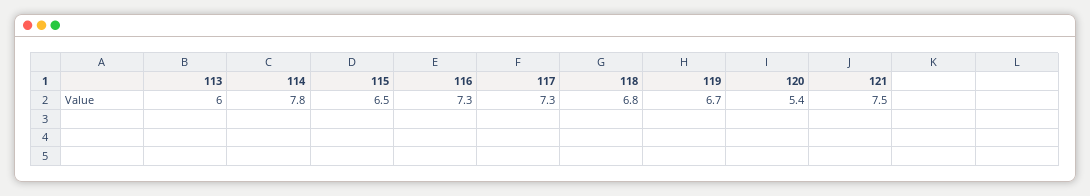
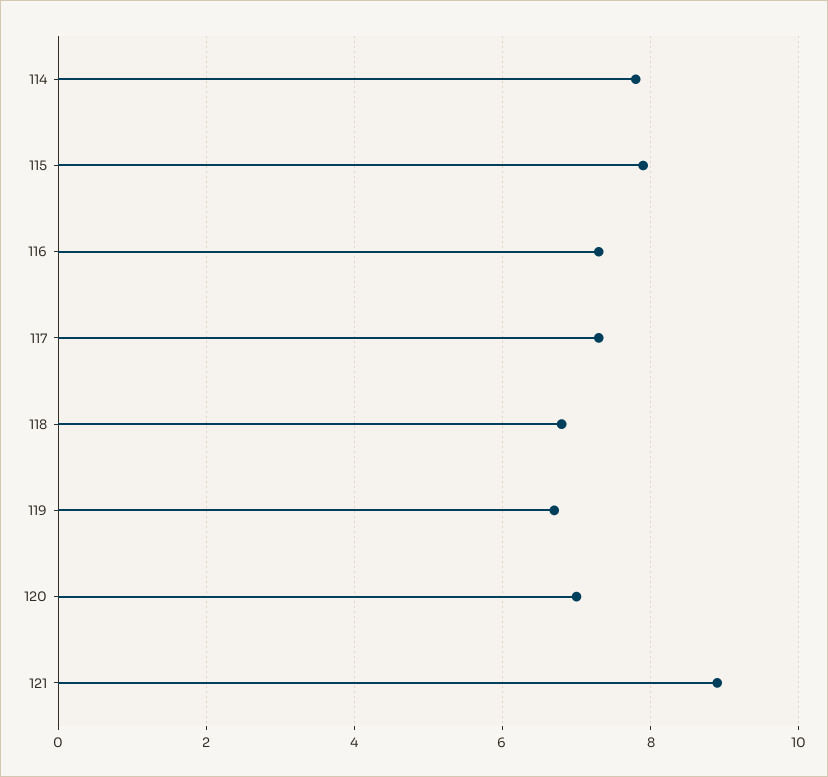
  {
-   "113": 6,
    "114": 7.8,
-   "115": 6.5,
+   "115": 8,
    "116": 7.3,
    "117": 7.3,
    "118": 6.8,
    "119": 6.7,
-   "120": 5.4,
+   "120": 7,
-   "121": 7.5
+   "121": 9
  }

